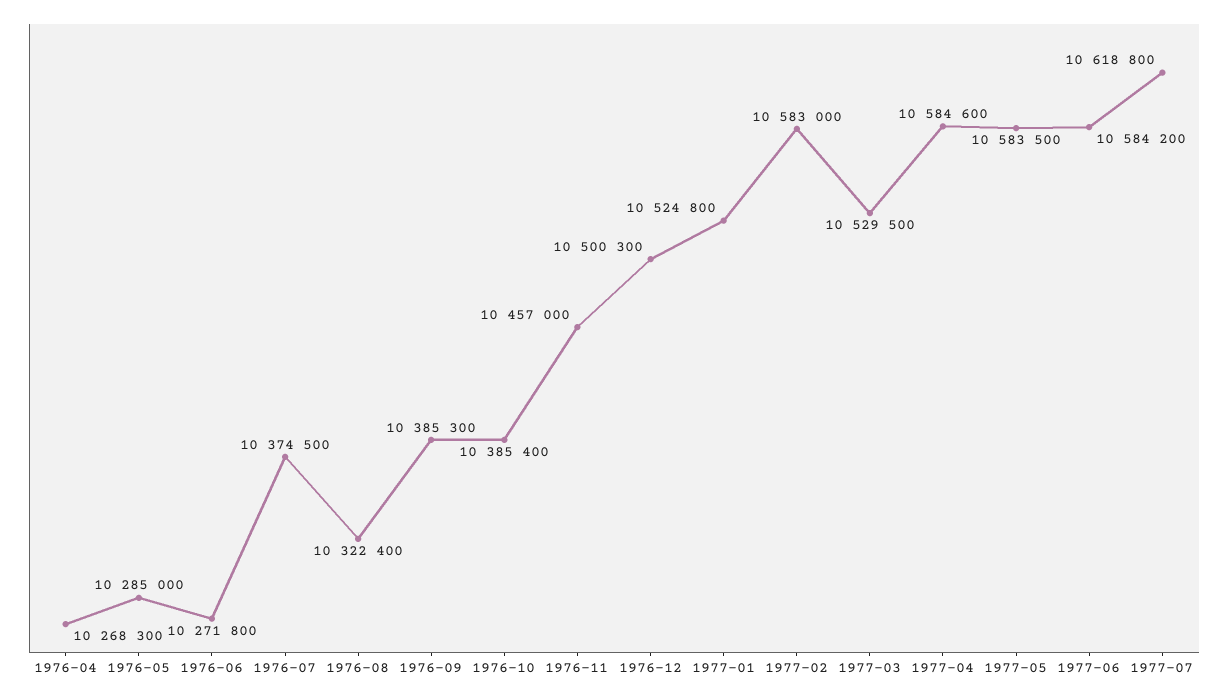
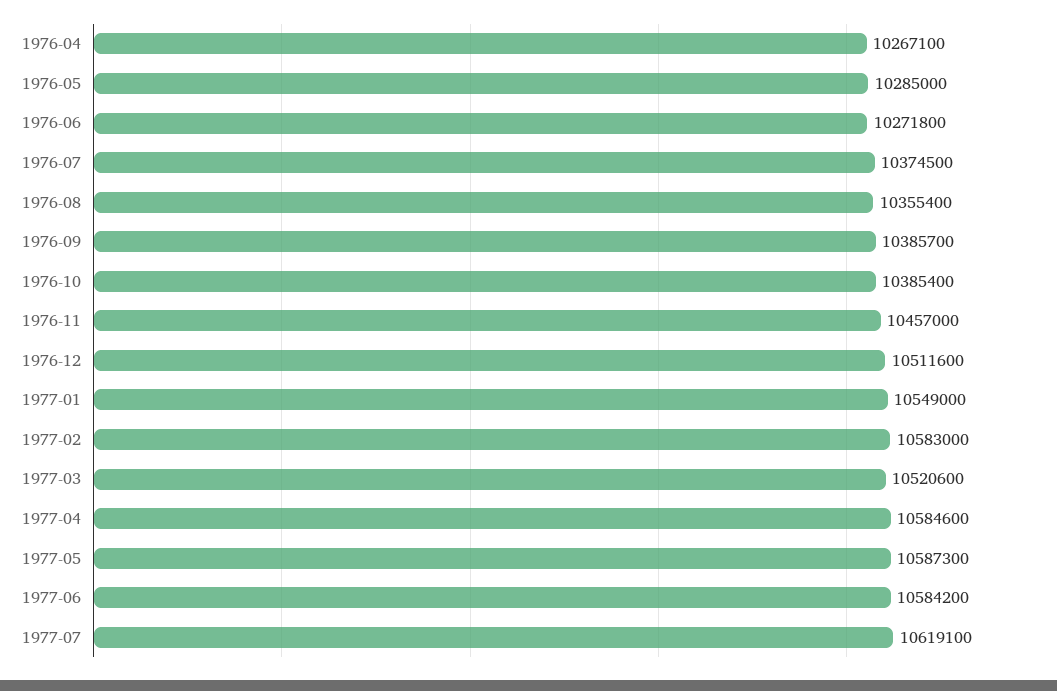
  {
-   "1976-04": 10268300,
+   "1976-04": 10267100,
    "1976-05": 10285000,
    "1976-06": 10271800,
    "1976-07": 10374500,
-   "1976-08": 10322400,
+   "1976-08": 10355400,
-   "1976-09": 10385300,
+   "1976-09": 10385700,
    "1976-10": 10385400,
    "1976-11": 10457000,
-   "1976-12": 10500300,
+   "1976-12": 10511600,
-   "1977-01": 10524800,
+   "1977-01": 10549000,
    "1977-02": 10583000,
-   "1977-03": 10529500,
+   "1977-03": 10520600,
    "1977-04": 10584600,
-   "1977-05": 10583500,
+   "1977-05": 10587300,
    "1977-06": 10584200,
-   "1977-07": 10618800
+   "1977-07": 10619100
  }

